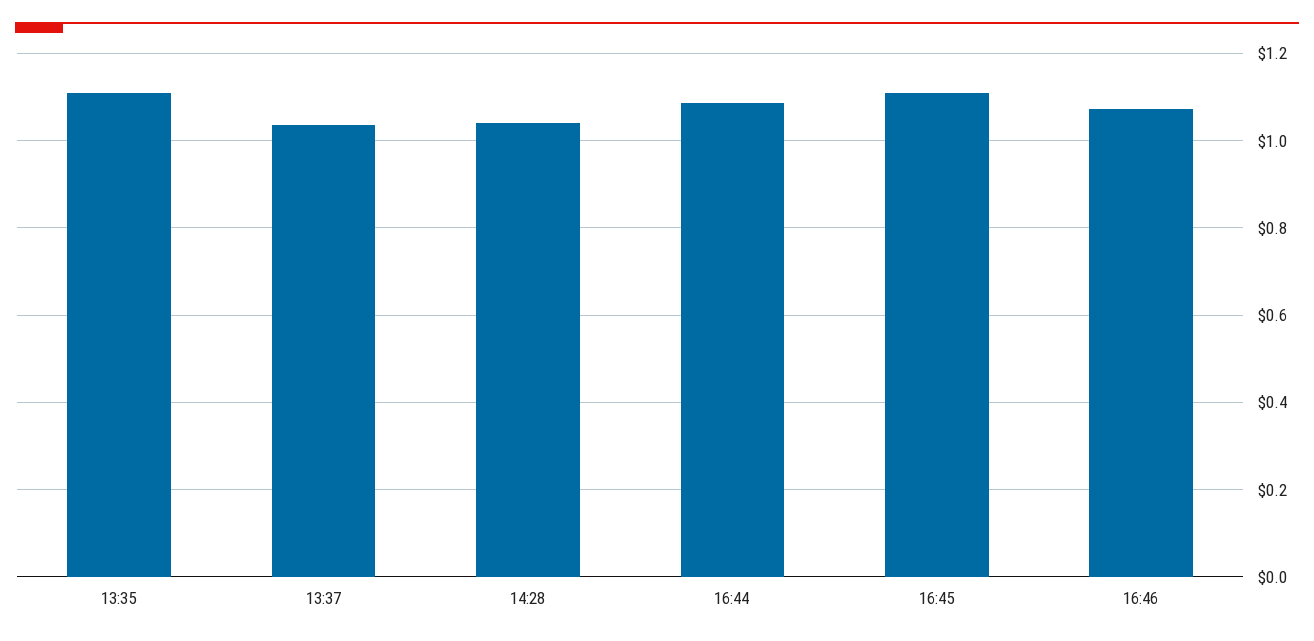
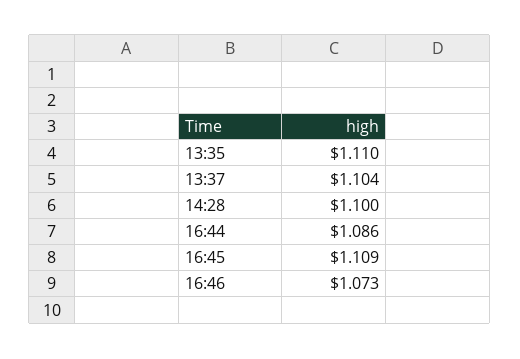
  {
    "13:35": 1.11,
-   "13:37": 1.04,
+   "13:37": 1.104,
-   "14:28": 1.04,
+   "14:28": 1.1,
    "16:44": 1.086,
    "16:45": 1.109,
    "16:46": 1.073
  }

